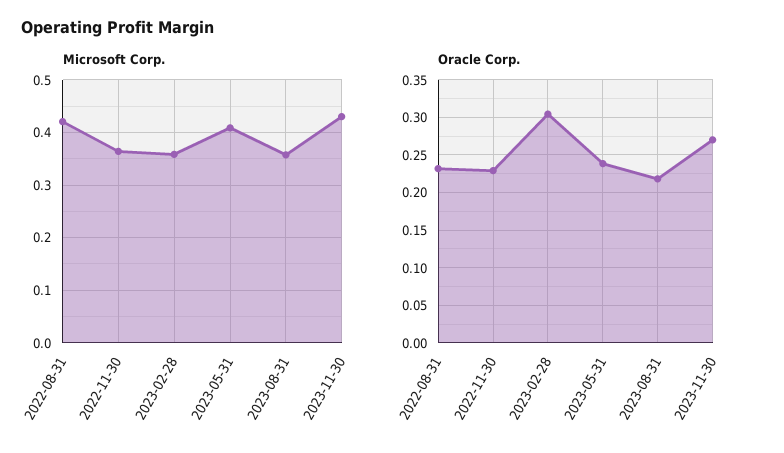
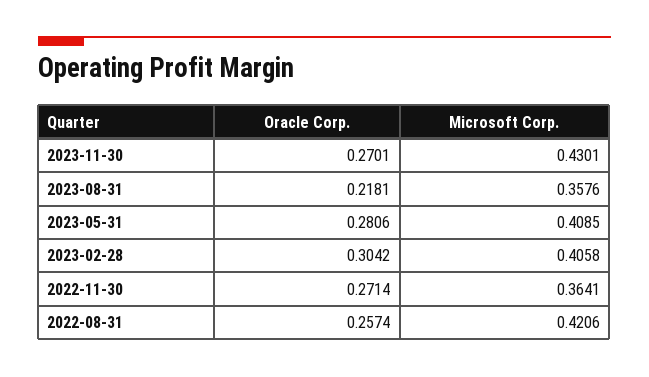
  {
    "Microsoft Corp.": {
      "2022-08-31": 0.4206,
      "2022-11-30": 0.3641,
-     "2023-02-28": 0.36,
+     "2023-02-28": 0.4058,
      "2023-05-31": 0.4085,
      "2023-08-31": 0.3576,
      "2023-11-30": 0.4301
    },
    "Oracle Corp.": {
-     "2022-08-31": 0.23,
+     "2022-08-31": 0.2574,
-     "2022-11-30": 0.23,
+     "2022-11-30": 0.2714,
      "2023-02-28": 0.3042,
-     "2023-05-31": 0.24,
+     "2023-05-31": 0.2806,
      "2023-08-31": 0.2181,
      "2023-11-30": 0.2701
    }
  }

